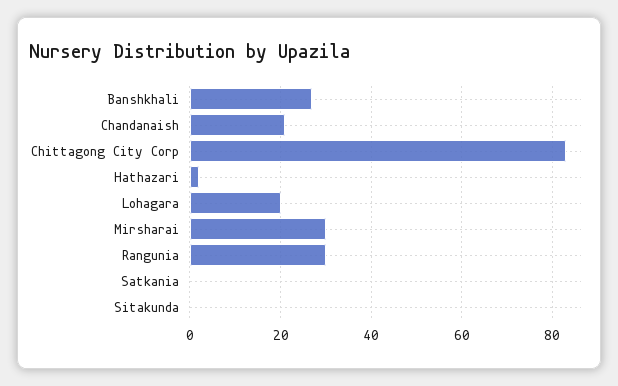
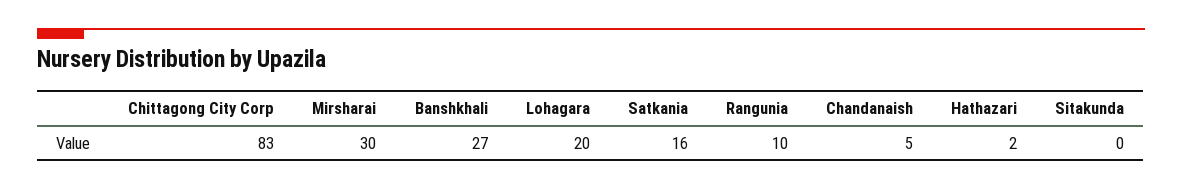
  {
    "Banshkhali": 27,
-   "Chandanaish": 20,
+   "Chandanaish": 5,
    "Chittagong City Corp": 83,
    "Hathazari": 2,
    "Lohagara": 20,
    "Mirsharai": 30,
-   "Rangunia": 30,
+   "Rangunia": 10,
-   "Satkania": 0,
+   "Satkania": 16,
    "Sitakunda": 0
  }

